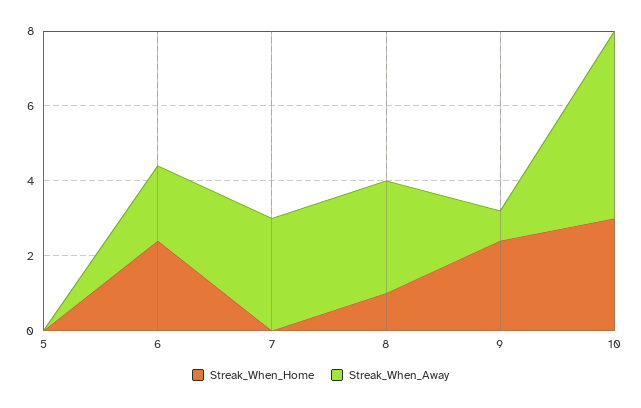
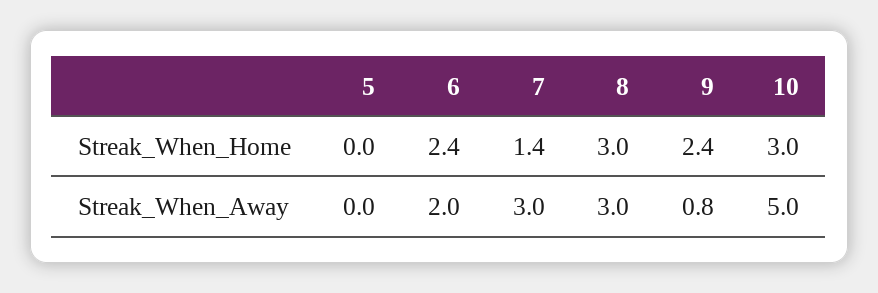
  {
    "Streak_When_Home": {
      "5": 0,
      "6": 2.4,
-     "7": 0,
+     "7": 1.4,
-     "8": 1,
+     "8": 3,
      "9": 2.4,
      "10": 3
    },
    "Streak_When_Away": {
      "5": 0,
      "6": 2,
      "7": 3,
      "8": 3,
      "9": 0.8,
      "10": 5
    }
  }

